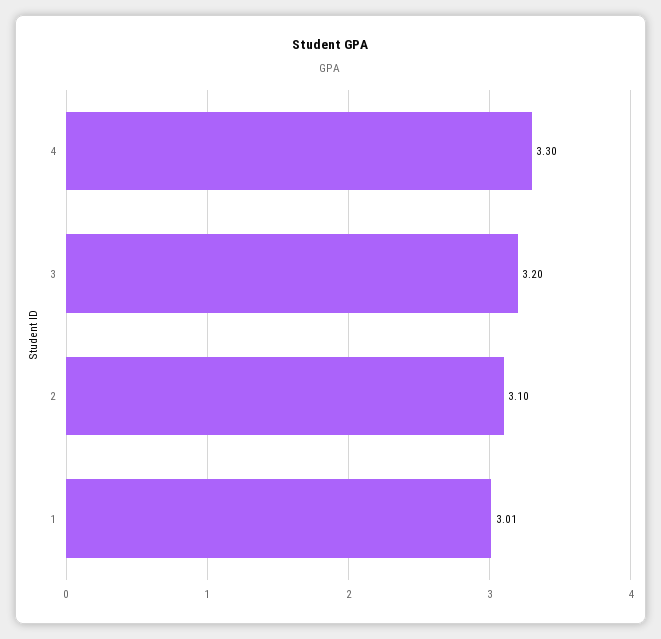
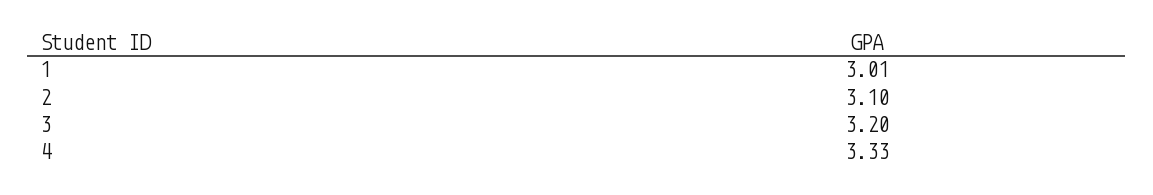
  {
-   "4": 3.3,
+   "4": 3.33,
    "3": 3.2,
    "2": 3.1,
    "1": 3.01
  }

